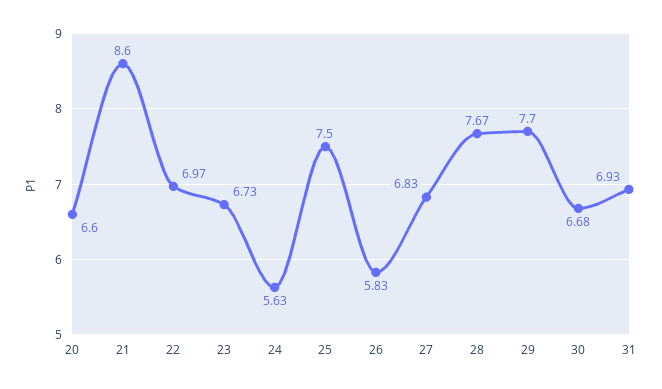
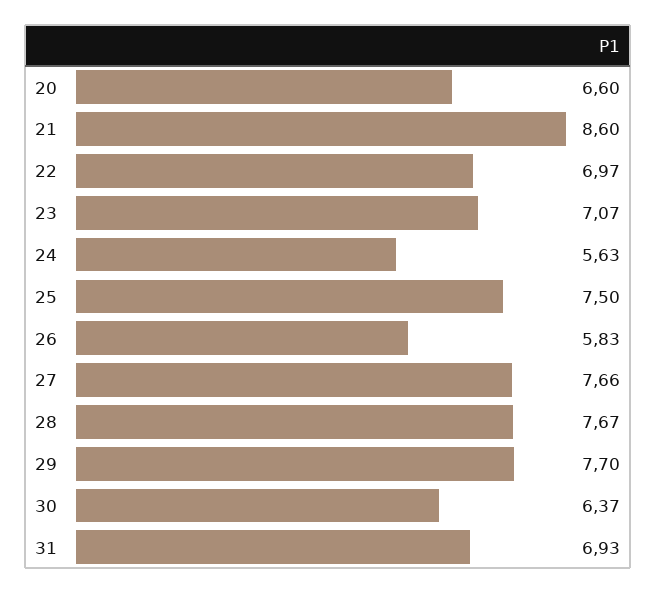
  {
    "20": 6.6,
    "21": 8.6,
    "22": 6.97,
-   "23": 6.73,
+   "23": 7.07,
    "24": 5.63,
    "25": 7.5,
    "26": 5.83,
-   "27": 6.83,
+   "27": 7.66,
    "28": 7.67,
    "29": 7.7,
-   "30": 6.68,
+   "30": 6.37,
    "31": 6.93
  }

